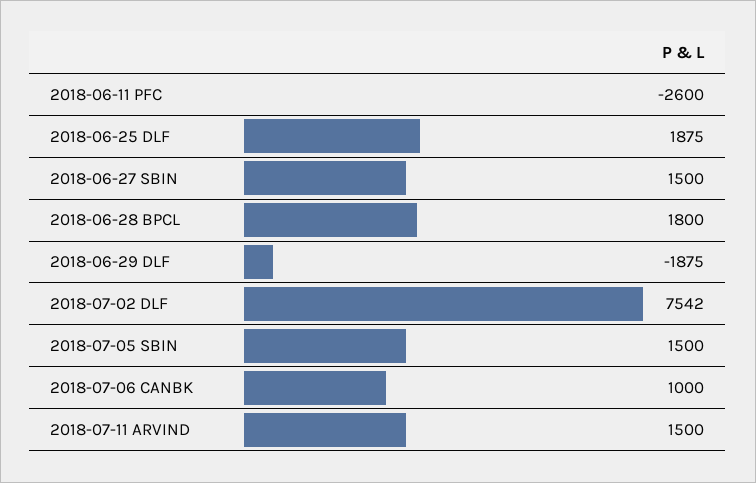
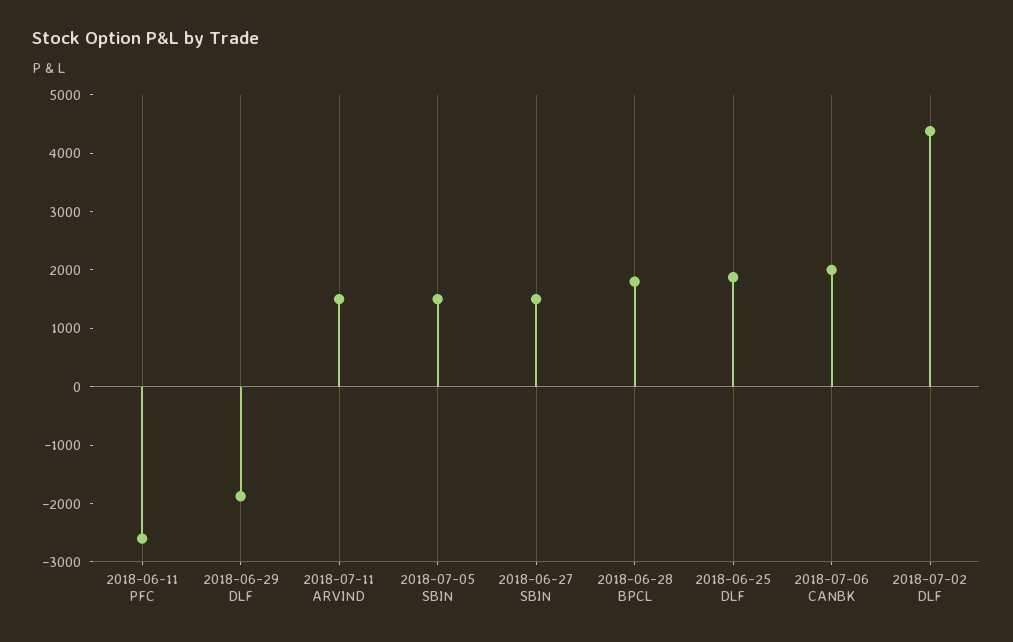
  {
    "2018-06-11 PFC": -2600,
    "2018-06-25 DLF": 1875,
    "2018-06-27 SBIN": 1500,
    "2018-06-28 BPCL": 1800,
    "2018-06-29 DLF": -1875,
-   "2018-07-02 DLF": 7542,
+   "2018-07-02 DLF": 4400,
    "2018-07-05 SBIN": 1500,
-   "2018-07-06 CANBK": 1000,
+   "2018-07-06 CANBK": 2000,
    "2018-07-11 ARVIND": 1500
  }

